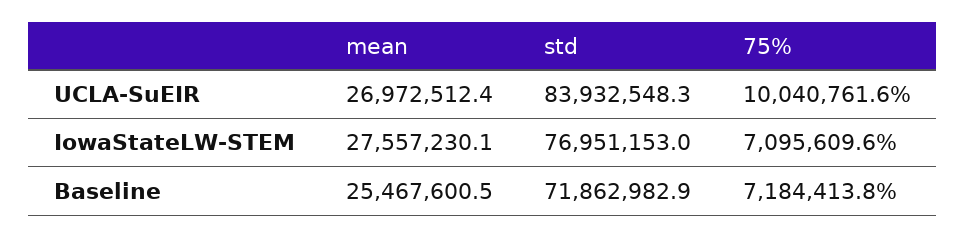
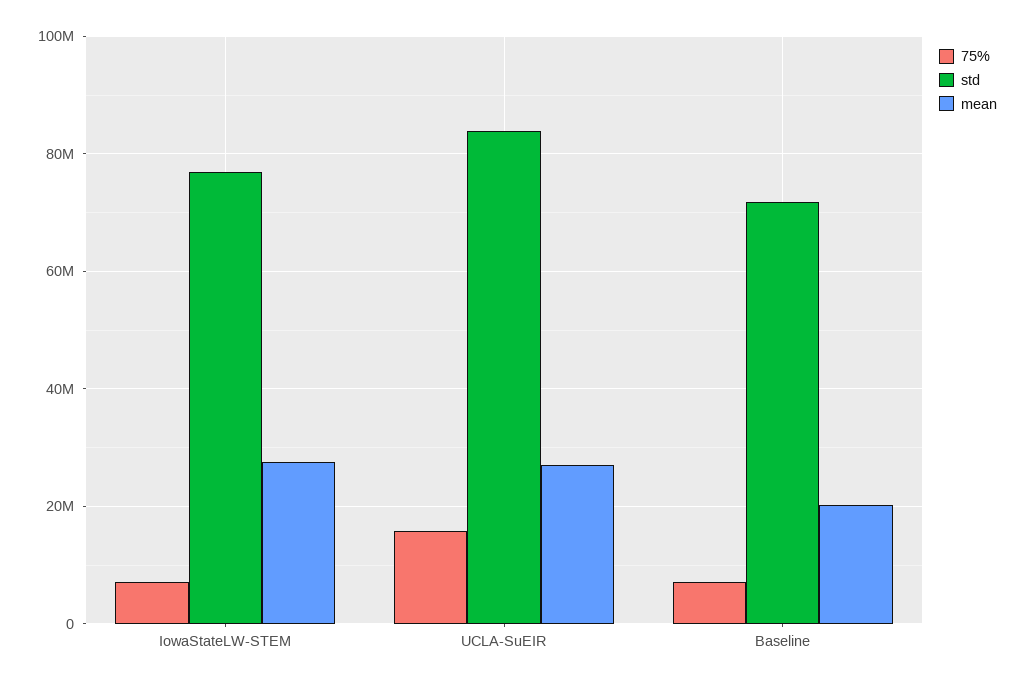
  {
    "mean": {
      "UCLA-SuEIR": 26972512.4,
      "IowaStateLW-STEM": 27557230.1,
-     "Baseline": 25467600.5
+     "Baseline": 20000000
    },
    "std": {
      "UCLA-SuEIR": 83932548.3,
      "IowaStateLW-STEM": 76951153,
      "Baseline": 71862982.9
    },
    "75%": {
-     "UCLA-SuEIR": 10040761.6,
+     "UCLA-SuEIR": 16000000,
      "IowaStateLW-STEM": 7095609.6,
      "Baseline": 7184413.8
    }
  }

